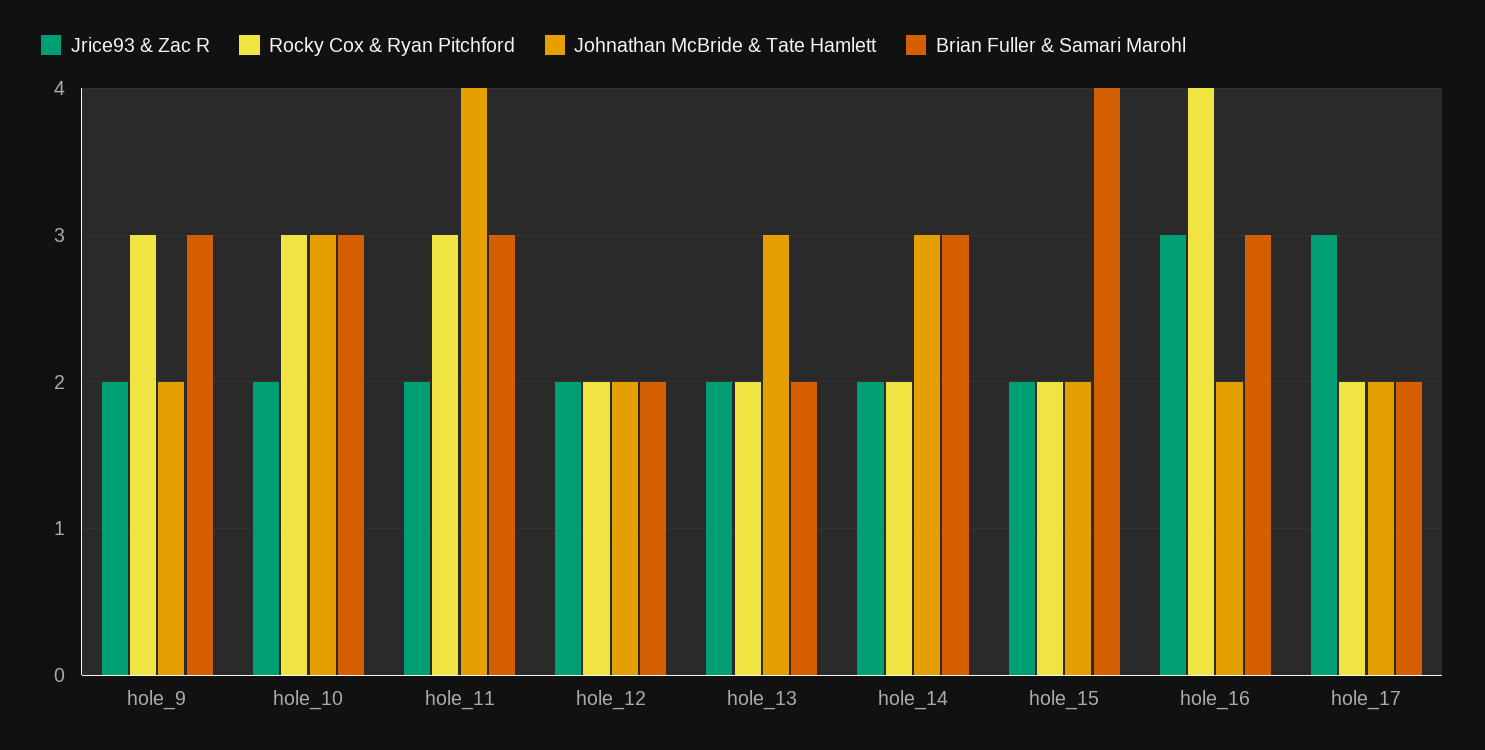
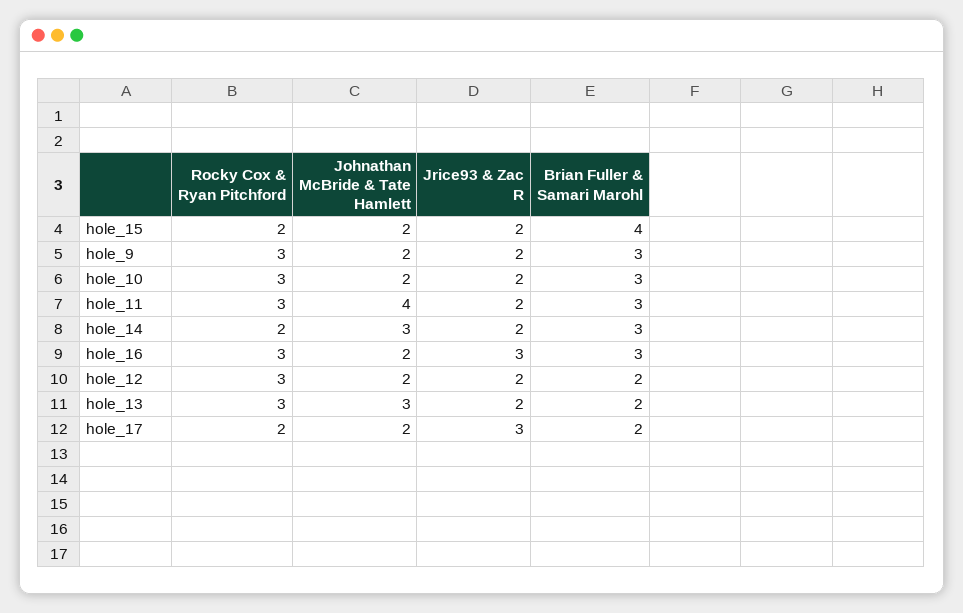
  {
    "Jrice93 & Zac R": {
      "hole_9": 2,
      "hole_10": 2,
      "hole_11": 2,
      "hole_12": 2,
      "hole_13": 2,
      "hole_14": 2,
      "hole_15": 2,
      "hole_16": 3,
      "hole_17": 3
    },
    "Rocky Cox & Ryan Pitchford": {
      "hole_9": 3,
      "hole_10": 3,
      "hole_11": 3,
-     "hole_12": 2,
+     "hole_12": 3,
-     "hole_13": 2,
+     "hole_13": 3,
      "hole_14": 2,
      "hole_15": 2,
-     "hole_16": 4,
+     "hole_16": 3,
      "hole_17": 2
    },
    "Johnathan McBride & Tate Hamlett": {
      "hole_9": 2,
-     "hole_10": 3,
+     "hole_10": 2,
      "hole_11": 4,
      "hole_12": 2,
      "hole_13": 3,
      "hole_14": 3,
      "hole_15": 2,
      "hole_16": 2,
      "hole_17": 2
    },
    "Brian Fuller & Samari Marohl": {
      "hole_9": 3,
      "hole_10": 3,
      "hole_11": 3,
      "hole_12": 2,
      "hole_13": 2,
      "hole_14": 3,
      "hole_15": 4,
      "hole_16": 3,
      "hole_17": 2
    }
  }

